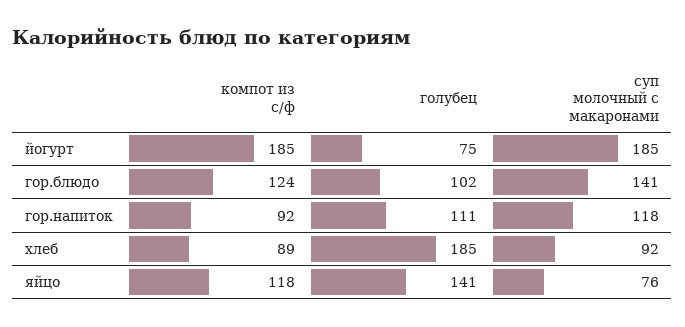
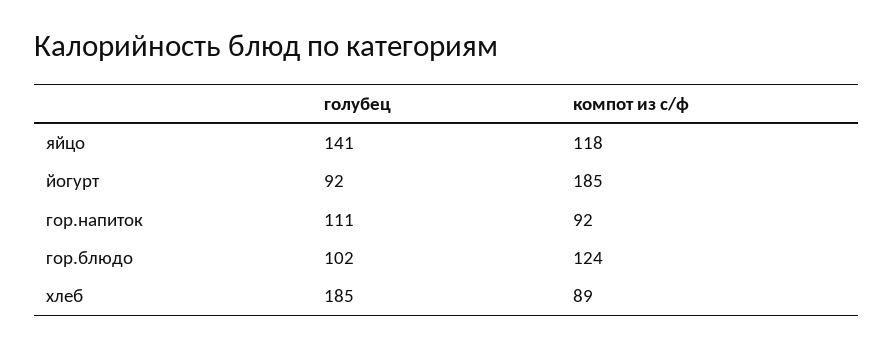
  {
    "компот из с/ф": {
      "йогурт": 185,
      "гор.блюдо": 124,
      "гор.напиток": 92,
      "хлеб": 89,
      "яйцо": 118
    },
    "голубец": {
-     "йогурт": 75,
+     "йогурт": 92,
      "гор.блюдо": 102,
      "гор.напиток": 111,
      "хлеб": 185,
      "яйцо": 141
-   },
+   }
-   "суп молочный с макаронами": {
-     "йогурт": 185,
-     "гор.блюдо": 141,
-     "гор.напиток": 118,
-     "хлеб": 92,
-     "яйцо": 76
-   }
  }

